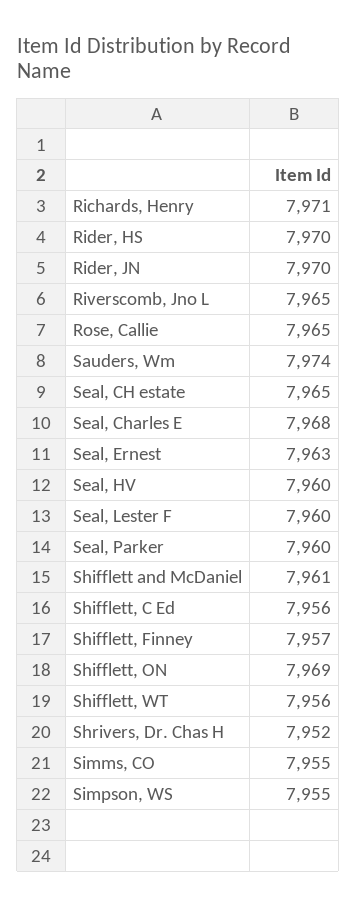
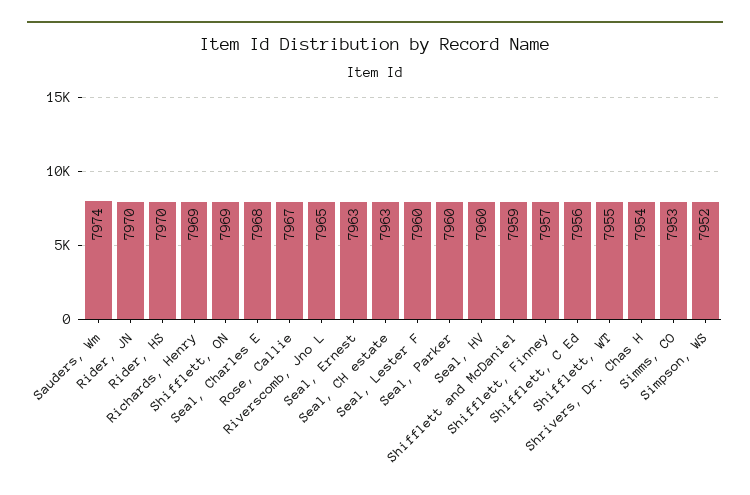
  {
-   "Richards, Henry": 7971,
+   "Richards, Henry": 7969,
    "Rider, HS": 7970,
    "Rider, JN": 7970,
    "Riverscomb, Jno L": 7965,
-   "Rose, Callie": 7965,
+   "Rose, Callie": 7967,
    "Sauders, Wm": 7974,
-   "Seal, CH estate": 7965,
+   "Seal, CH estate": 7963,
    "Seal, Charles E": 7968,
    "Seal, Ernest": 7963,
    "Seal, HV": 7960,
    "Seal, Lester F": 7960,
    "Seal, Parker": 7960,
-   "Shifflett and McDaniel": 7961,
+   "Shifflett and McDaniel": 7959,
    "Shifflett, C Ed": 7956,
    "Shifflett, Finney": 7957,
    "Shifflett, ON": 7969,
-   "Shifflett, WT": 7956,
+   "Shifflett, WT": 7955,
-   "Shrivers, Dr. Chas H": 7952,
+   "Shrivers, Dr. Chas H": 7954,
-   "Simms, CO": 7955,
+   "Simms, CO": 7953,
-   "Simpson, WS": 7955
+   "Simpson, WS": 7952
  }

